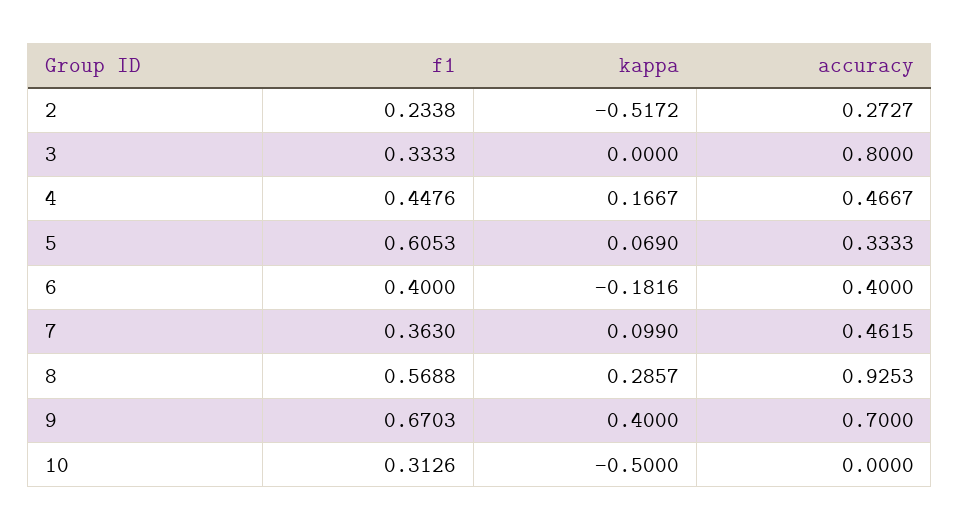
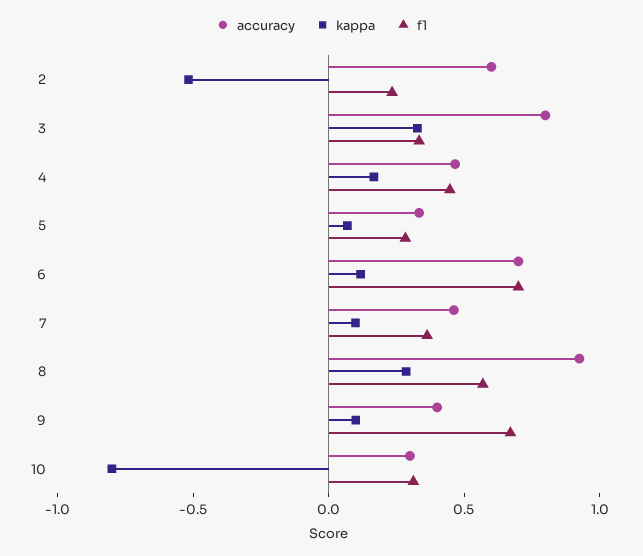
  {
    "f1": {
      "2": 0.2338,
      "3": 0.3333,
      "4": 0.4476,
-     "5": 0.6053,
+     "5": 0.3,
-     "6": 0.4,
+     "6": 0.7,
      "7": 0.363,
      "8": 0.5688,
      "9": 0.6703,
      "10": 0.3126
    },
    "kappa": {
      "2": -0.5172,
-     "3": 0,
+     "3": 0.3,
      "4": 0.1667,
      "5": 0.069,
-     "6": -0.1816,
+     "6": 0.1,
      "7": 0.099,
      "8": 0.2857,
-     "9": 0.4,
+     "9": 0.1,
-     "10": -0.5
+     "10": -0.8
    },
    "accuracy": {
-     "2": 0.2727,
+     "2": 0.6,
      "3": 0.8,
      "4": 0.4667,
      "5": 0.3333,
-     "6": 0.4,
+     "6": 0.7,
      "7": 0.4615,
      "8": 0.9253,
-     "9": 0.7,
+     "9": 0.4,
-     "10": 0
+     "10": 0.3
    }
  }

